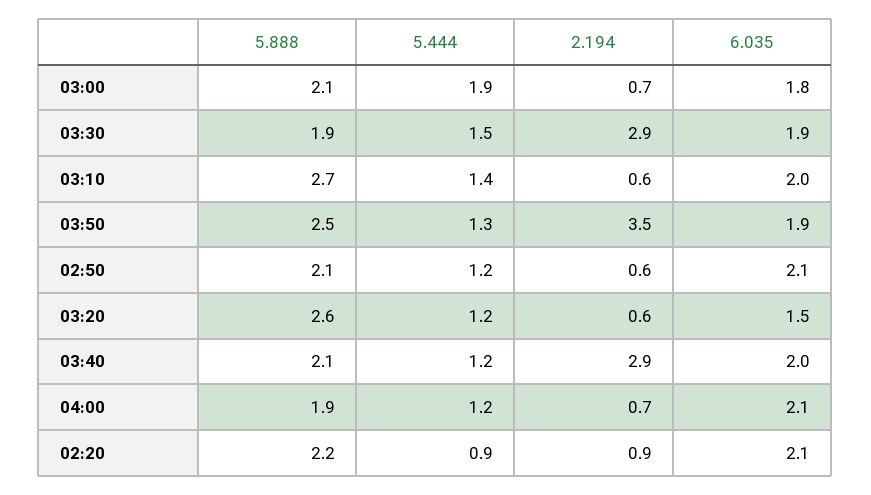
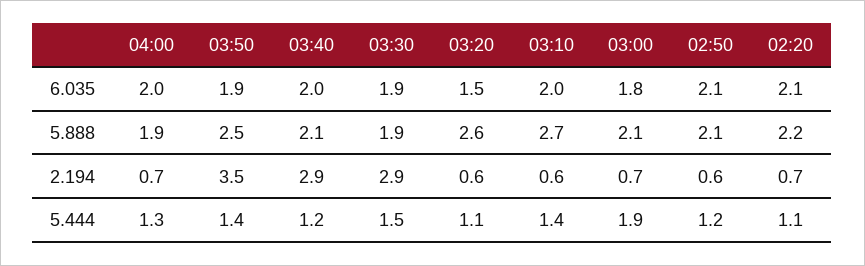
  {
    "5.888": {
      "03:00": 2.1,
      "03:30": 1.9,
      "03:10": 2.7,
      "03:50": 2.5,
      "02:50": 2.1,
      "03:20": 2.6,
      "03:40": 2.1,
      "04:00": 1.9,
      "02:20": 2.2
    },
    "5.444": {
      "03:00": 1.9,
      "03:30": 1.5,
      "03:10": 1.4,
-     "03:50": 1.3,
+     "03:50": 1.4,
      "02:50": 1.2,
-     "03:20": 1.2,
+     "03:20": 1.1,
      "03:40": 1.2,
-     "04:00": 1.2,
+     "04:00": 1.3,
-     "02:20": 0.9
+     "02:20": 1.1
    },
    "2.194": {
      "03:00": 0.7,
      "03:30": 2.9,
      "03:10": 0.6,
      "03:50": 3.5,
      "02:50": 0.6,
      "03:20": 0.6,
      "03:40": 2.9,
      "04:00": 0.7,
-     "02:20": 0.9
+     "02:20": 0.7
    },
    "6.035": {
      "03:00": 1.8,
      "03:30": 1.9,
      "03:10": 2,
      "03:50": 1.9,
      "02:50": 2.1,
      "03:20": 1.5,
      "03:40": 2,
-     "04:00": 2.1,
+     "04:00": 2,
      "02:20": 2.1
    }
  }

